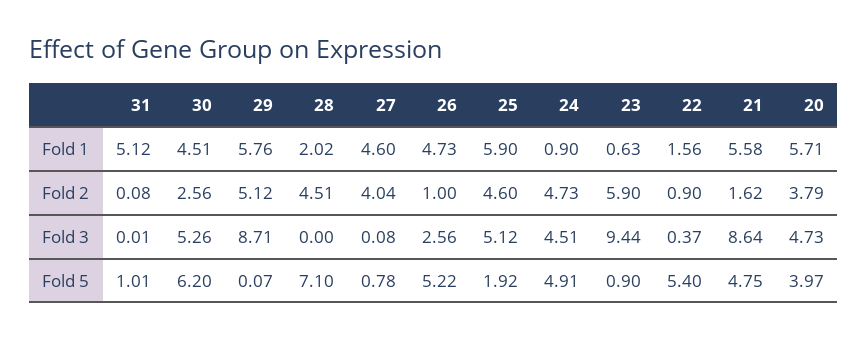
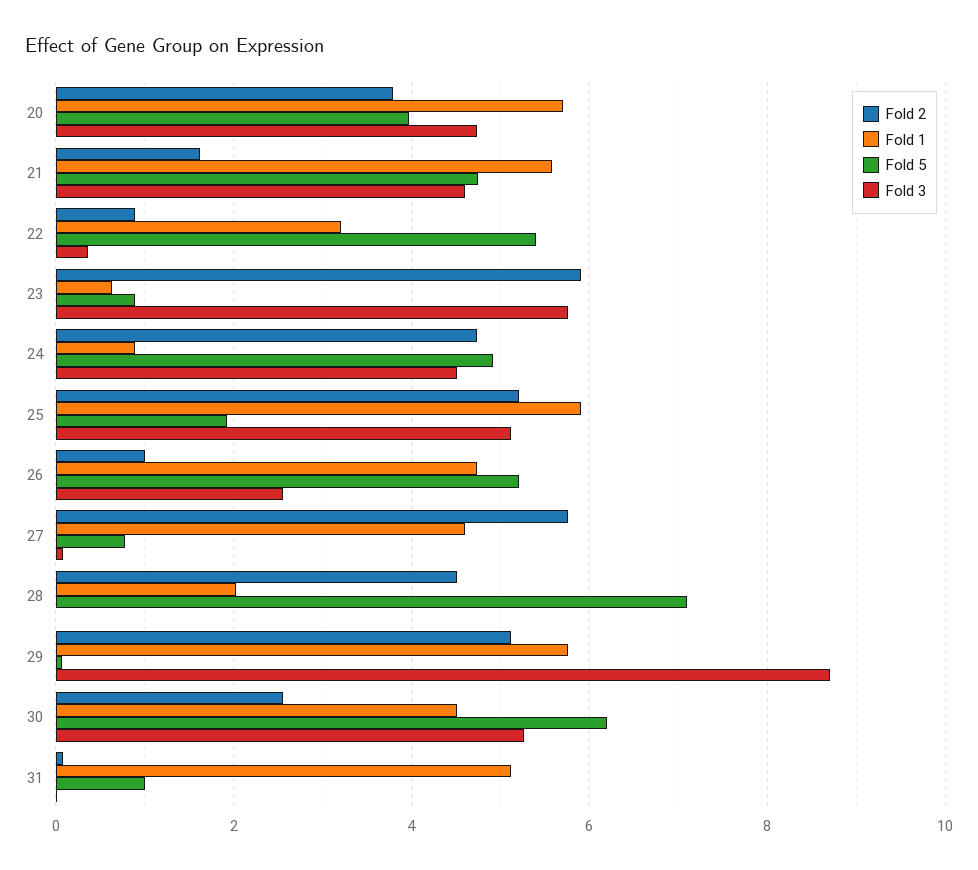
  {
    "Fold 1": {
      "31": 5.12,
      "30": 4.51,
      "29": 5.76,
      "28": 2.02,
      "27": 4.6,
      "26": 4.73,
      "25": 5.9,
      "24": 0.9,
      "23": 0.63,
-     "22": 1.56,
+     "22": 3.2,
      "21": 5.58,
      "20": 5.71
    },
    "Fold 2": {
      "31": 0.08,
      "30": 2.56,
      "29": 5.12,
      "28": 4.51,
-     "27": 4.04,
+     "27": 5.8,
      "26": 1,
-     "25": 4.6,
+     "25": 5.2,
      "24": 4.73,
      "23": 5.9,
      "22": 0.9,
      "21": 1.62,
      "20": 3.79
    },
    "Fold 3": {
      "31": 0.01,
      "30": 5.26,
      "29": 8.71,
      "28": 0,
      "27": 0.08,
      "26": 2.56,
      "25": 5.12,
      "24": 4.51,
-     "23": 9.44,
+     "23": 5.8,
      "22": 0.37,
-     "21": 8.64,
+     "21": 4.6,
      "20": 4.73
    },
    "Fold 5": {
      "31": 1.01,
      "30": 6.2,
      "29": 0.07,
      "28": 7.1,
      "27": 0.78,
      "26": 5.22,
      "25": 1.92,
      "24": 4.91,
      "23": 0.9,
      "22": 5.4,
      "21": 4.75,
      "20": 3.97
    }
  }

